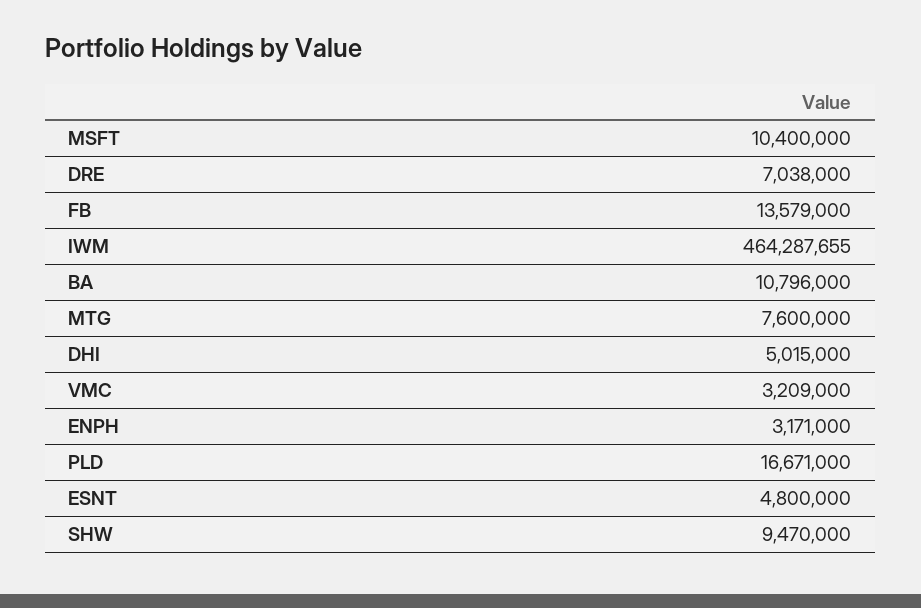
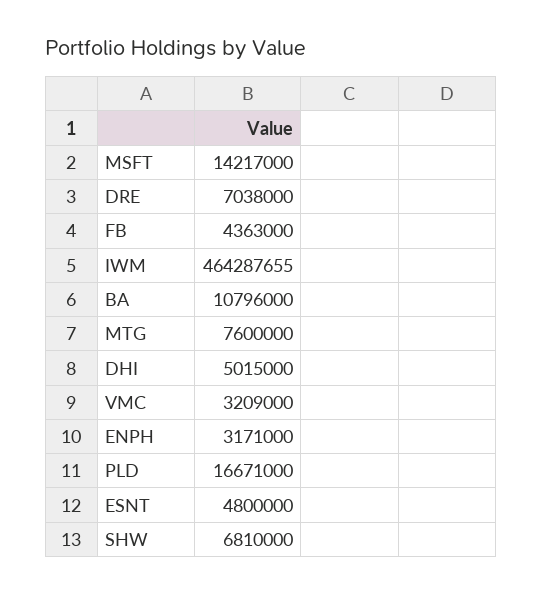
  {
-   "MSFT": 10400000,
+   "MSFT": 14217000,
    "DRE": 7038000,
-   "FB": 13579000,
+   "FB": 4363000,
    "IWM": 464287655,
    "BA": 10796000,
    "MTG": 7600000,
    "DHI": 5015000,
    "VMC": 3209000,
    "ENPH": 3171000,
    "PLD": 16671000,
    "ESNT": 4800000,
-   "SHW": 9470000
+   "SHW": 6810000
  }

